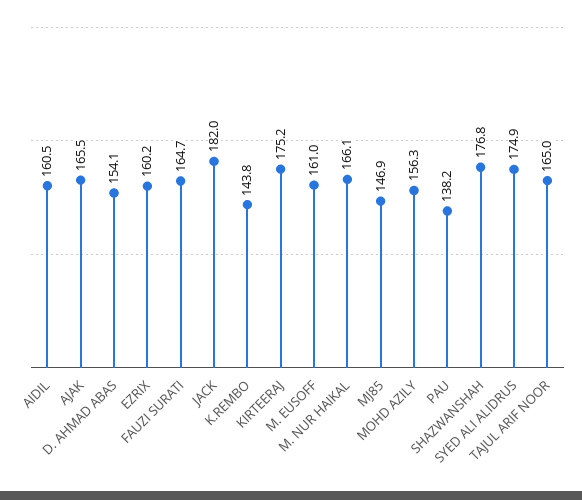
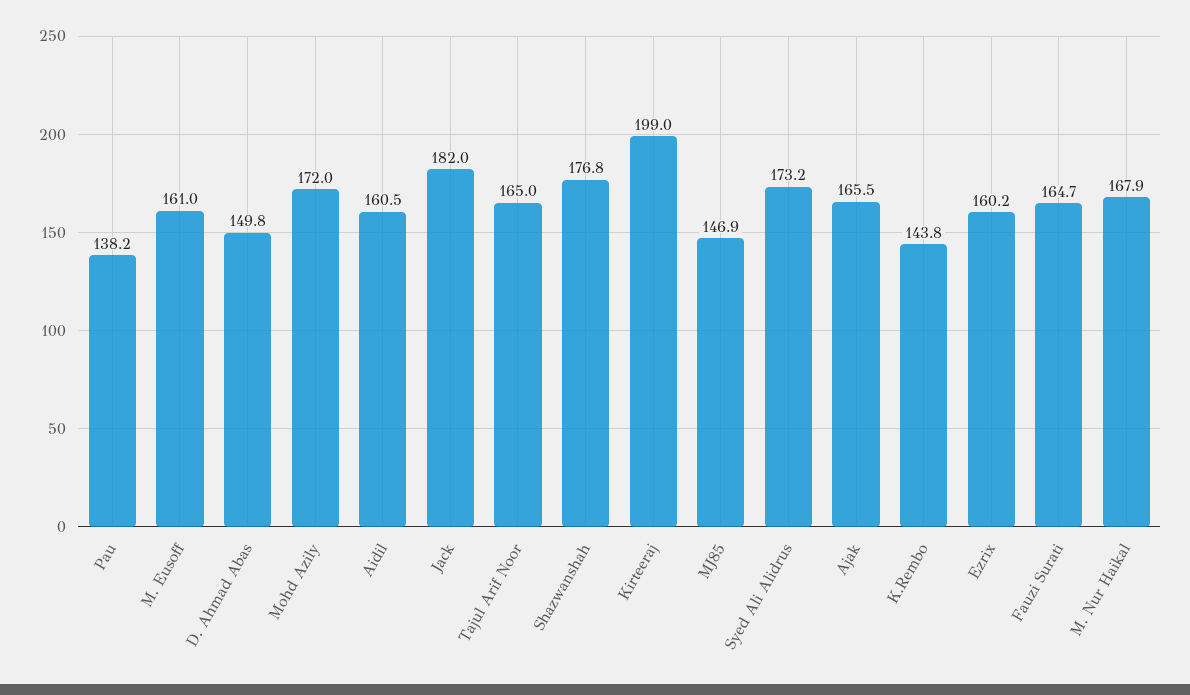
  {
    "AIDIL": 160.5,
    "AJAK": 165.5,
-   "D. AHMAD ABAS": 154.1,
+   "D. AHMAD ABAS": 149.8,
    "EZRIX": 160.2,
    "FAUZI SURATI": 164.7,
    "JACK": 182,
    "K.REMBO": 143.8,
-   "KIRTEERAJ": 175.2,
+   "KIRTEERAJ": 199,
    "M. EUSOFF": 161,
-   "M. NUR HAIKAL": 166.1,
+   "M. NUR HAIKAL": 167.9,
    "MJ85": 146.9,
-   "MOHD AZILY": 156.3,
+   "MOHD AZILY": 172,
    "PAU": 138.2,
    "SHAZWANSHAH": 176.8,
-   "SYED ALI ALIDRUS": 174.9,
+   "SYED ALI ALIDRUS": 173.2,
    "TAJUL ARIF NOOR": 165
  }

